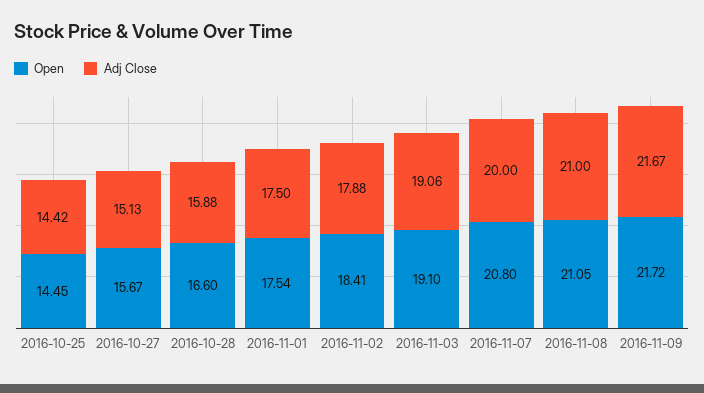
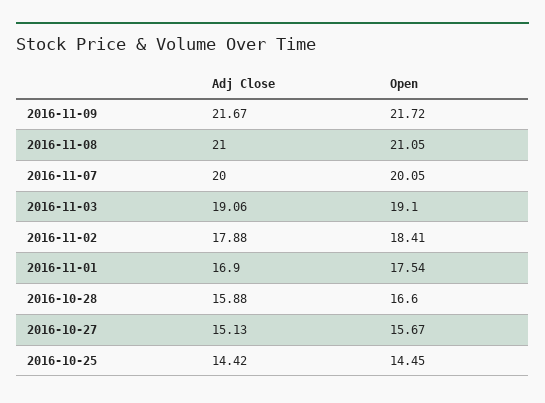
  {
    "Open": {
      "2016-10-25": 14.45,
      "2016-10-27": 15.67,
      "2016-10-28": 16.6,
      "2016-11-01": 17.54,
      "2016-11-02": 18.41,
      "2016-11-03": 19.1,
-     "2016-11-07": 20.8,
+     "2016-11-07": 20.05,
      "2016-11-08": 21.05,
      "2016-11-09": 21.72
    },
    "Adj Close": {
      "2016-10-25": 14.42,
      "2016-10-27": 15.13,
      "2016-10-28": 15.88,
-     "2016-11-01": 17.5,
+     "2016-11-01": 16.9,
      "2016-11-02": 17.88,
      "2016-11-03": 19.06,
      "2016-11-07": 20,
      "2016-11-08": 21,
      "2016-11-09": 21.67
    }
  }

